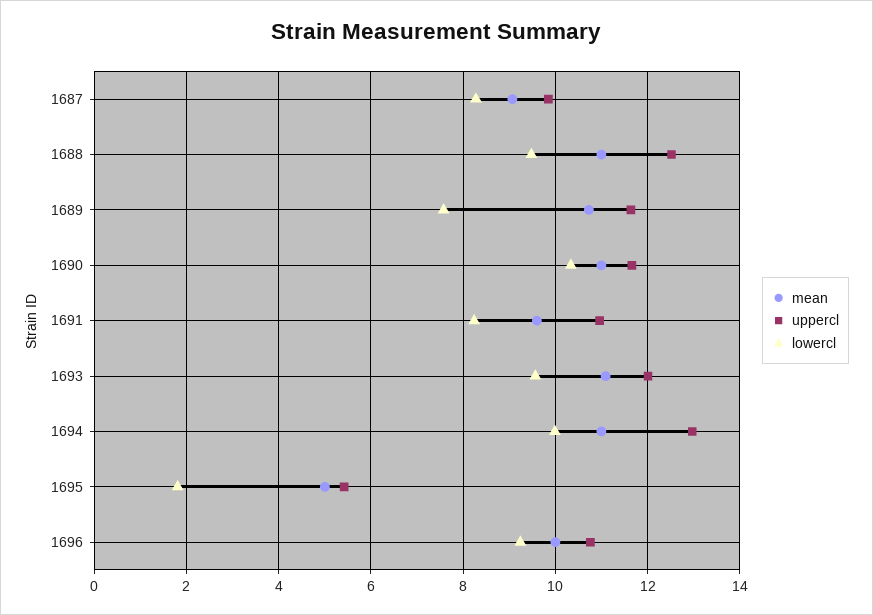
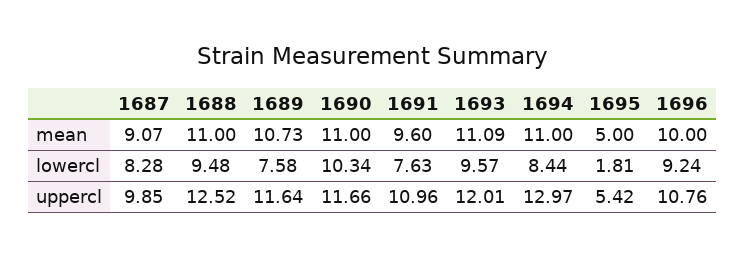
  {
    "mean": {
      "1687": 9.07,
      "1688": 11,
      "1689": 10.73,
      "1690": 11,
      "1691": 9.6,
      "1693": 11.09,
      "1694": 11,
      "1695": 5,
      "1696": 10
    },
    "uppercl": {
      "1687": 9.85,
      "1688": 12.52,
      "1689": 11.64,
      "1690": 11.66,
      "1691": 10.96,
      "1693": 12.01,
      "1694": 12.97,
      "1695": 5.42,
      "1696": 10.76
    },
    "lowercl": {
      "1687": 8.28,
      "1688": 9.48,
      "1689": 7.58,
      "1690": 10.34,
-     "1691": 8.2,
+     "1691": 7.63,
      "1693": 9.57,
-     "1694": 10,
+     "1694": 8.44,
      "1695": 1.81,
      "1696": 9.24
    }
  }

